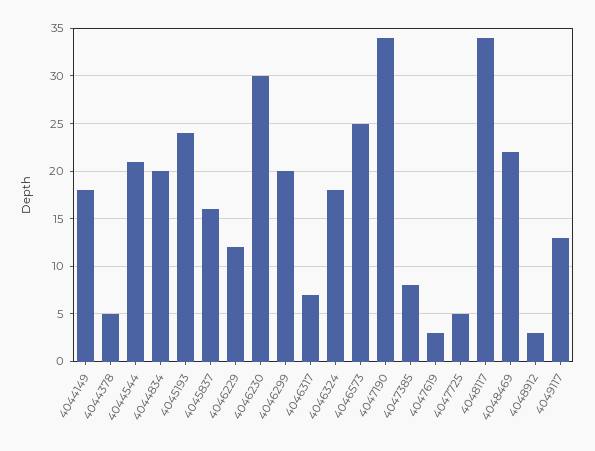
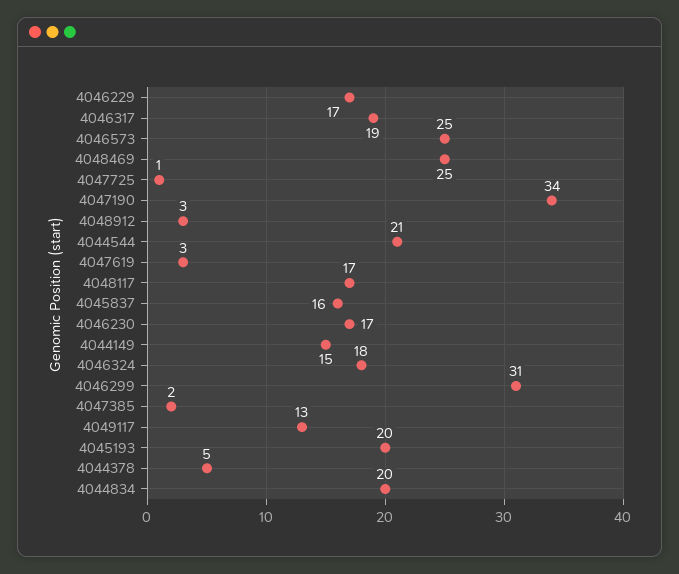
  {
-   "4044149": 18,
+   "4044149": 15,
    "4044378": 5,
    "4044544": 21,
    "4044834": 20,
-   "4045193": 24,
+   "4045193": 20,
    "4045837": 16,
-   "4046229": 12,
+   "4046229": 17,
-   "4046230": 30,
+   "4046230": 17,
-   "4046299": 20,
+   "4046299": 31,
-   "4046317": 7,
+   "4046317": 19,
    "4046324": 18,
    "4046573": 25,
    "4047190": 34,
-   "4047385": 8,
+   "4047385": 2,
    "4047619": 3,
-   "4047725": 5,
+   "4047725": 1,
-   "4048117": 34,
+   "4048117": 17,
-   "4048469": 22,
+   "4048469": 25,
    "4048912": 3,
    "4049117": 13
  }

